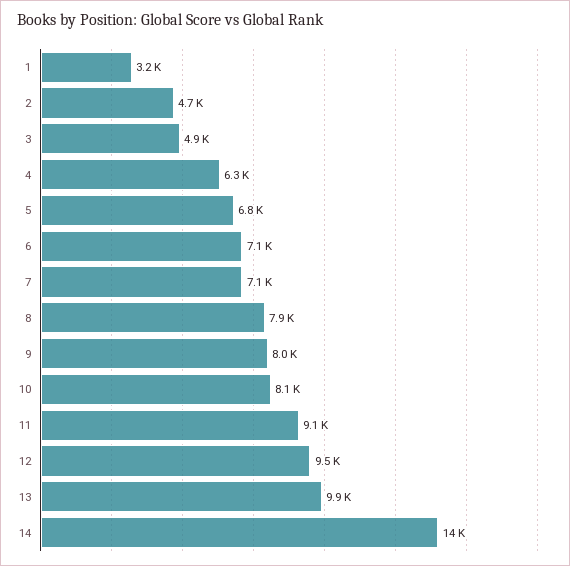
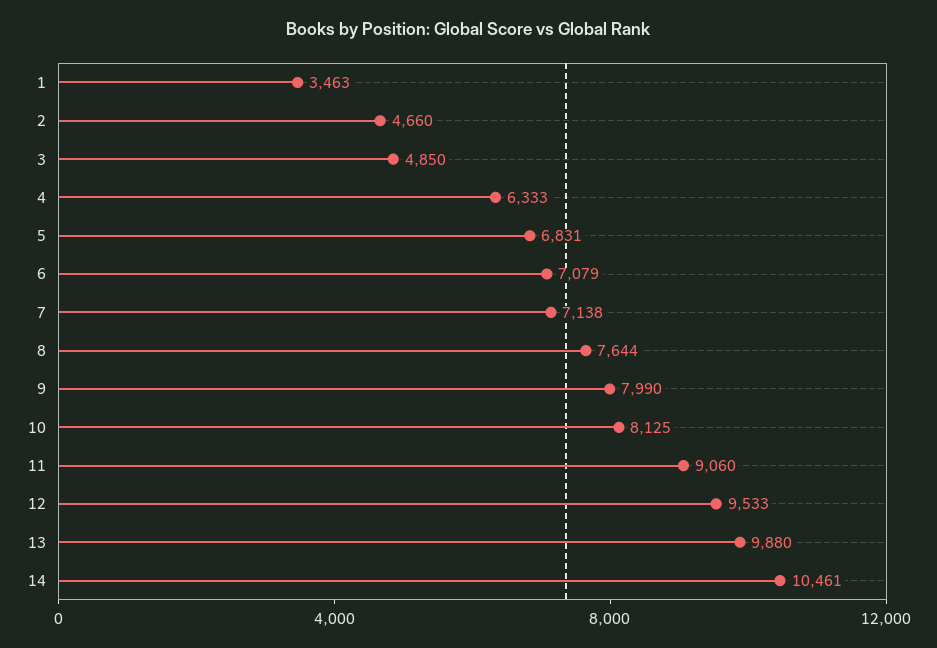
  {
-   "1": 3200,
+   "1": 3463,
    "2": 4660,
    "3": 4850,
    "4": 6333,
    "5": 6831,
    "6": 7079,
    "7": 7138,
-   "8": 7900,
+   "8": 7644,
    "9": 7990,
    "10": 8125,
    "11": 9060,
    "12": 9533,
    "13": 9880,
-   "14": 14000
+   "14": 10461
  }

